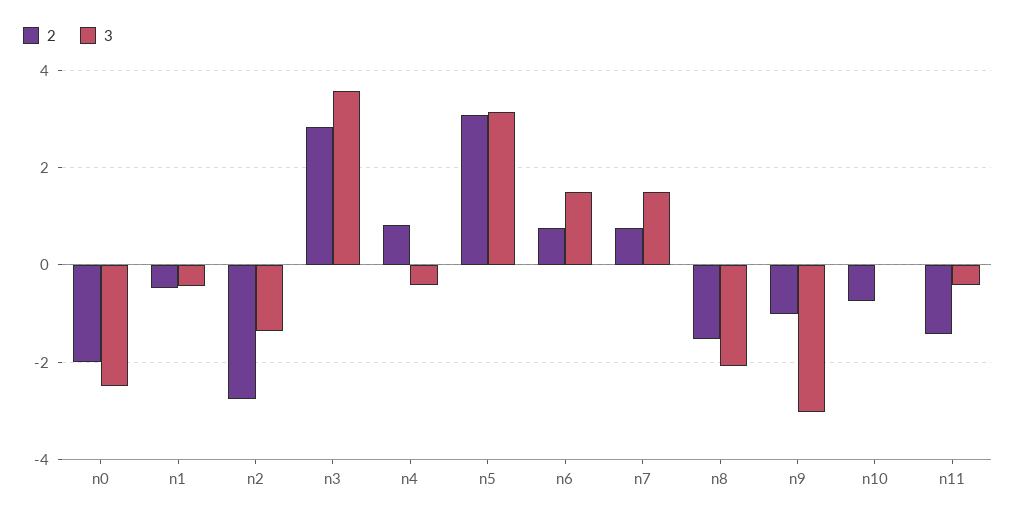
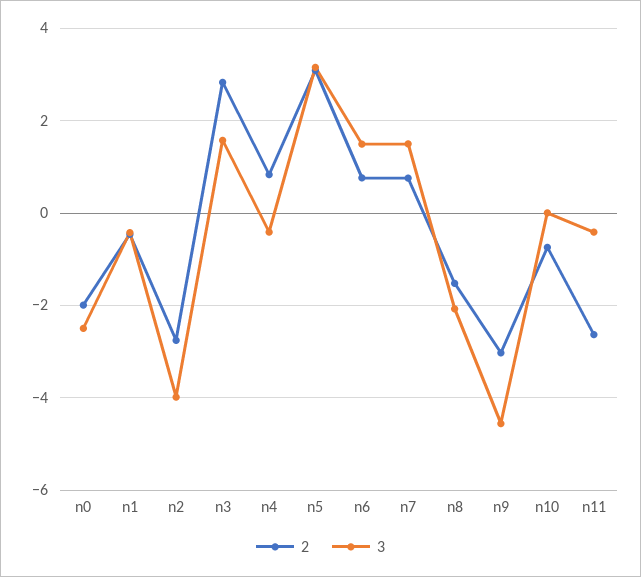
  {
    "2": {
      "n0": -2,
      "n1": -0.4,
      "n2": -2.8,
      "n3": 2.8,
      "n4": 0.8,
      "n5": 3,
      "n6": 0.8,
      "n7": 0.8,
      "n8": -1.6,
-     "n9": -1,
+     "n9": -3,
      "n10": -0.8,
-     "n11": -1.4
+     "n11": -2.6
    },
    "3": {
      "n0": -2.4,
      "n1": -0.4,
-     "n2": -1.4,
+     "n2": -4,
-     "n3": 3.6,
+     "n3": 1.6,
      "n4": -0.4,
      "n5": 3.2,
      "n6": 1.4,
      "n7": 1.4,
      "n8": -2,
-     "n9": -3,
+     "n9": -4.6,
      "n10": 0,
      "n11": -0.4
    }
  }

